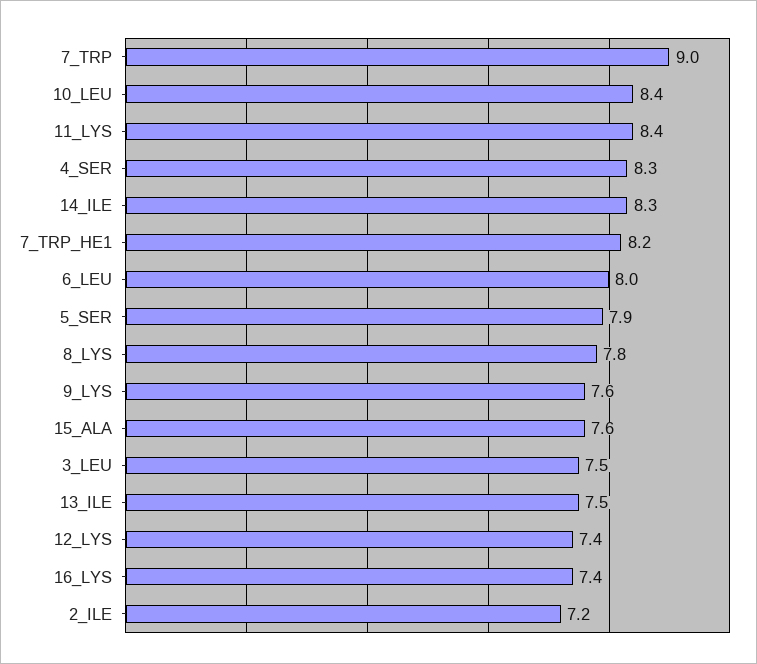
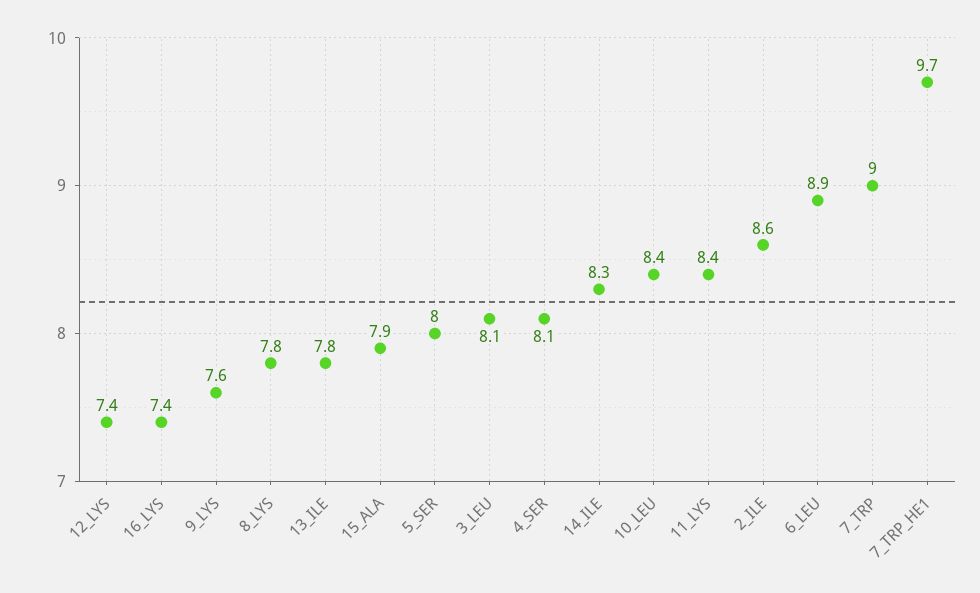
  {
    "7_TRP": 9,
    "10_LEU": 8.4,
    "11_LYS": 8.4,
-   "4_SER": 8.3,
+   "4_SER": 8.1,
    "14_ILE": 8.3,
-   "7_TRP_HE1": 8.2,
+   "7_TRP_HE1": 9.7,
-   "6_LEU": 8,
+   "6_LEU": 8.9,
-   "5_SER": 7.9,
+   "5_SER": 8,
    "8_LYS": 7.8,
    "9_LYS": 7.6,
-   "15_ALA": 7.6,
+   "15_ALA": 7.9,
-   "3_LEU": 7.5,
+   "3_LEU": 8.1,
-   "13_ILE": 7.5,
+   "13_ILE": 7.8,
    "12_LYS": 7.4,
    "16_LYS": 7.4,
-   "2_ILE": 7.2
+   "2_ILE": 8.6
  }

